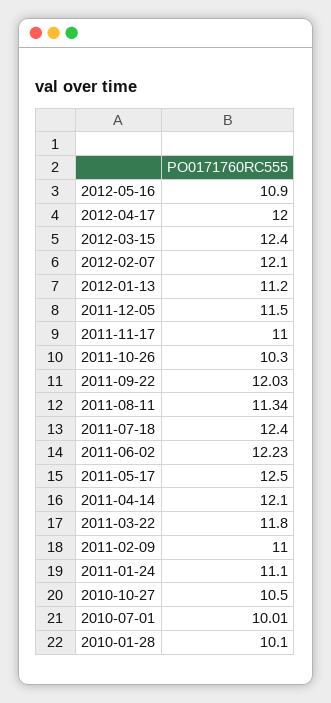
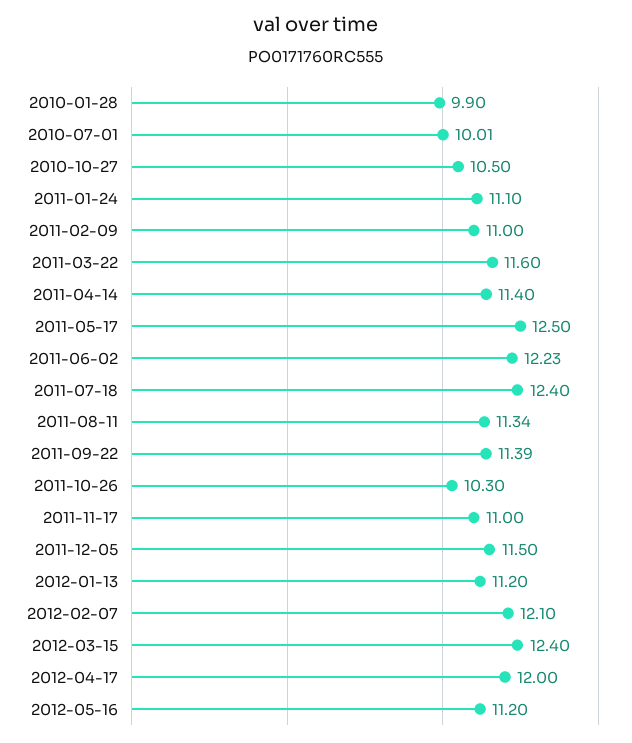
  {
-   "2012-05-16": 10.9,
+   "2012-05-16": 11.2,
    "2012-04-17": 12,
    "2012-03-15": 12.4,
    "2012-02-07": 12.1,
    "2012-01-13": 11.2,
    "2011-12-05": 11.5,
    "2011-11-17": 11,
    "2011-10-26": 10.3,
-   "2011-09-22": 12.03,
+   "2011-09-22": 11.39,
    "2011-08-11": 11.34,
    "2011-07-18": 12.4,
    "2011-06-02": 12.23,
    "2011-05-17": 12.5,
-   "2011-04-14": 12.1,
+   "2011-04-14": 11.4,
-   "2011-03-22": 11.8,
+   "2011-03-22": 11.6,
    "2011-02-09": 11,
    "2011-01-24": 11.1,
    "2010-10-27": 10.5,
    "2010-07-01": 10.01,
-   "2010-01-28": 10.1
+   "2010-01-28": 9.9
  }

